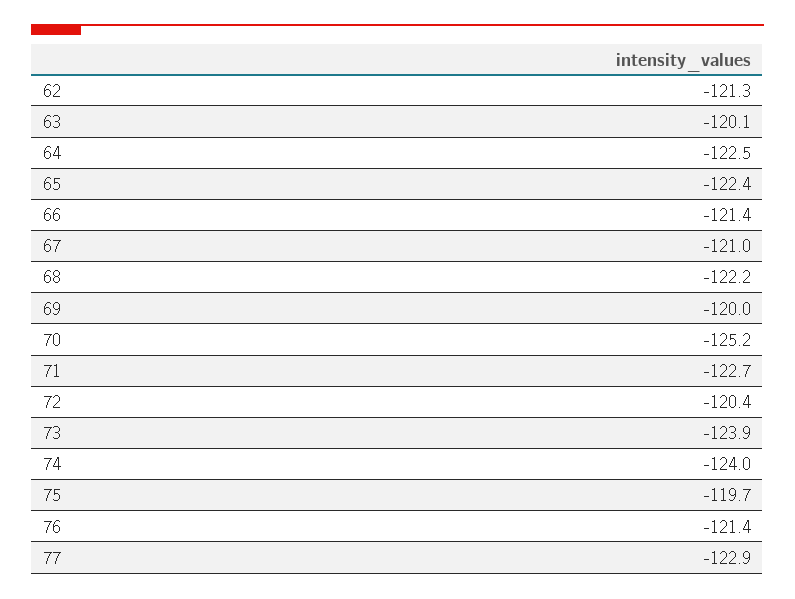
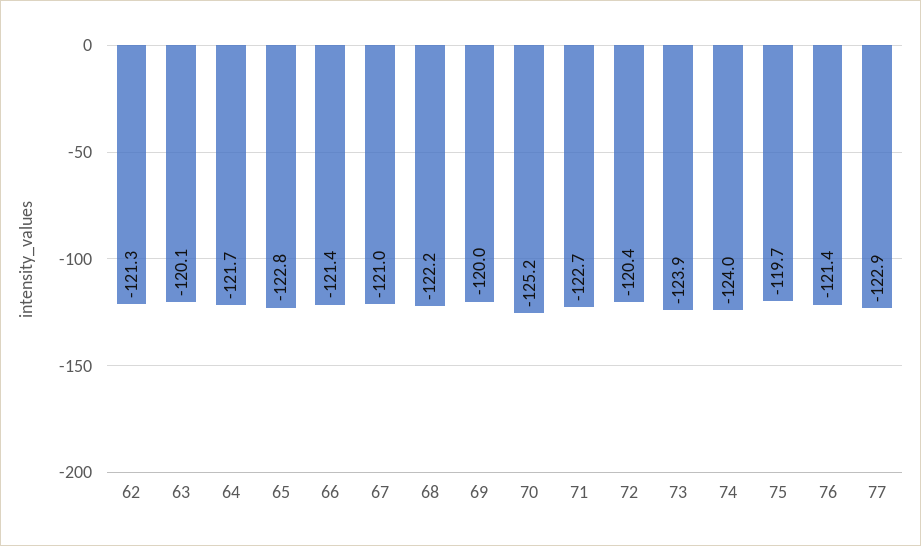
  {
    "62": -121.3,
    "63": -120.1,
-   "64": -122.5,
+   "64": -121.7,
-   "65": -122.4,
+   "65": -122.8,
    "66": -121.4,
    "67": -121,
    "68": -122.2,
    "69": -120,
    "70": -125.2,
    "71": -122.7,
    "72": -120.4,
    "73": -123.9,
    "74": -124,
    "75": -119.7,
    "76": -121.4,
    "77": -122.9
  }

